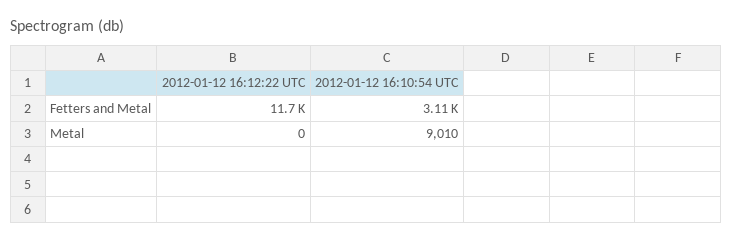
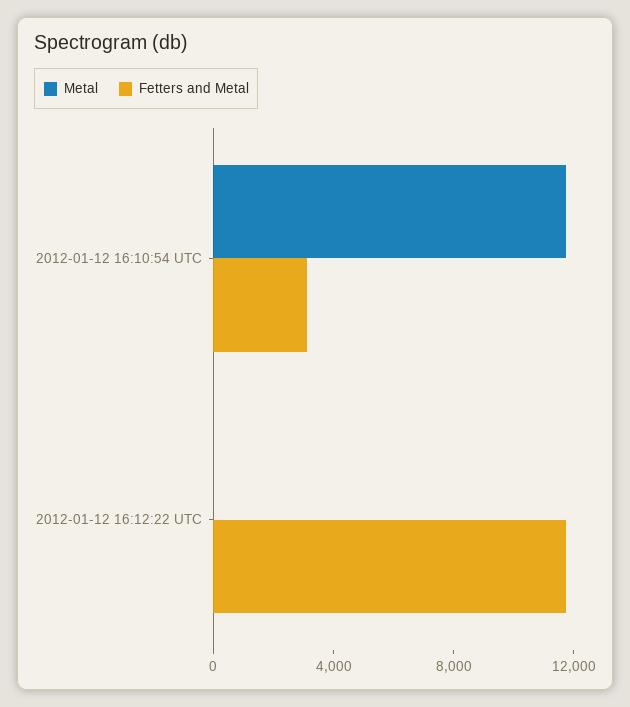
  {
    "Fetters and Metal": {
      "2012-01-12 16:12:22 UTC": 11700,
      "2012-01-12 16:10:54 UTC": 3110
    },
    "Metal": {
      "2012-01-12 16:12:22 UTC": 0,
-     "2012-01-12 16:10:54 UTC": 9010
+     "2012-01-12 16:10:54 UTC": 12000
    }
  }

